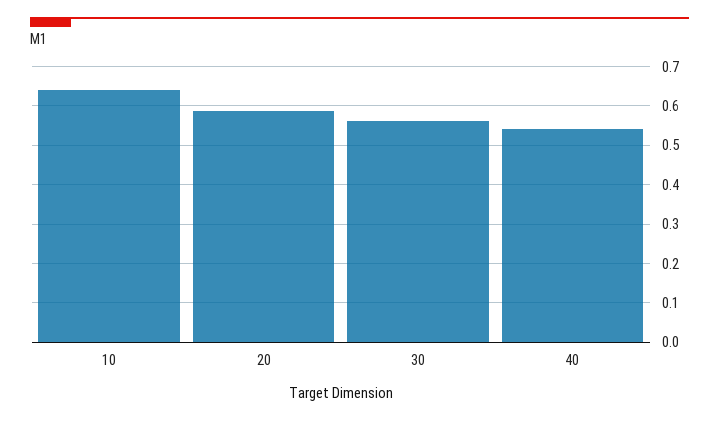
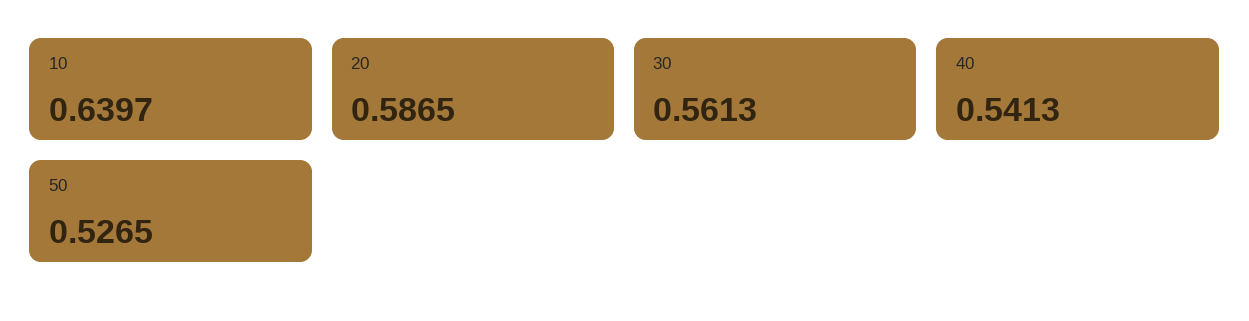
  {
    "10": 0.6397,
    "20": 0.5865,
    "30": 0.5613,
-   "40": 0.5413
+   "40": 0.5413,
+   "50": 0.5265
  }

